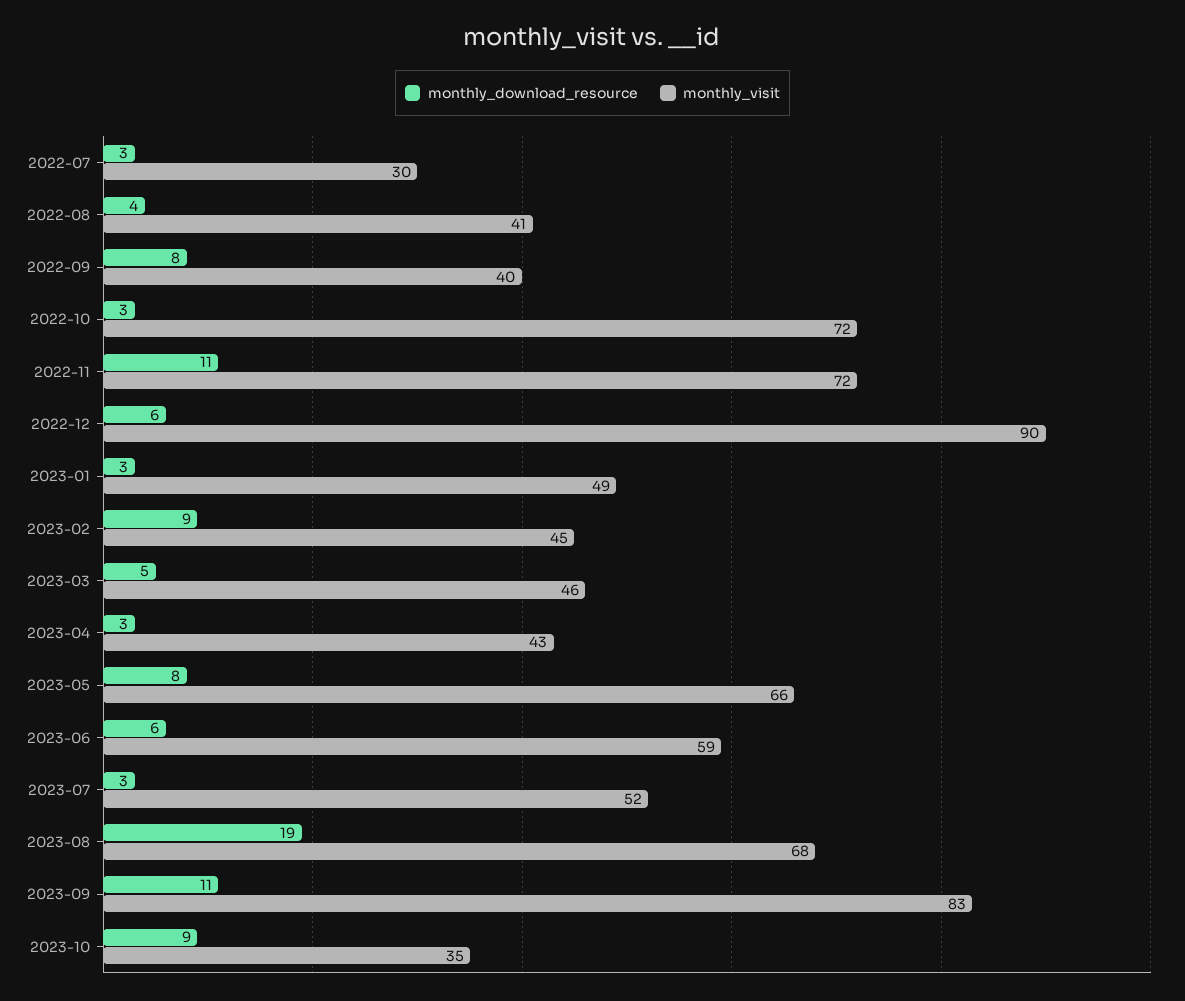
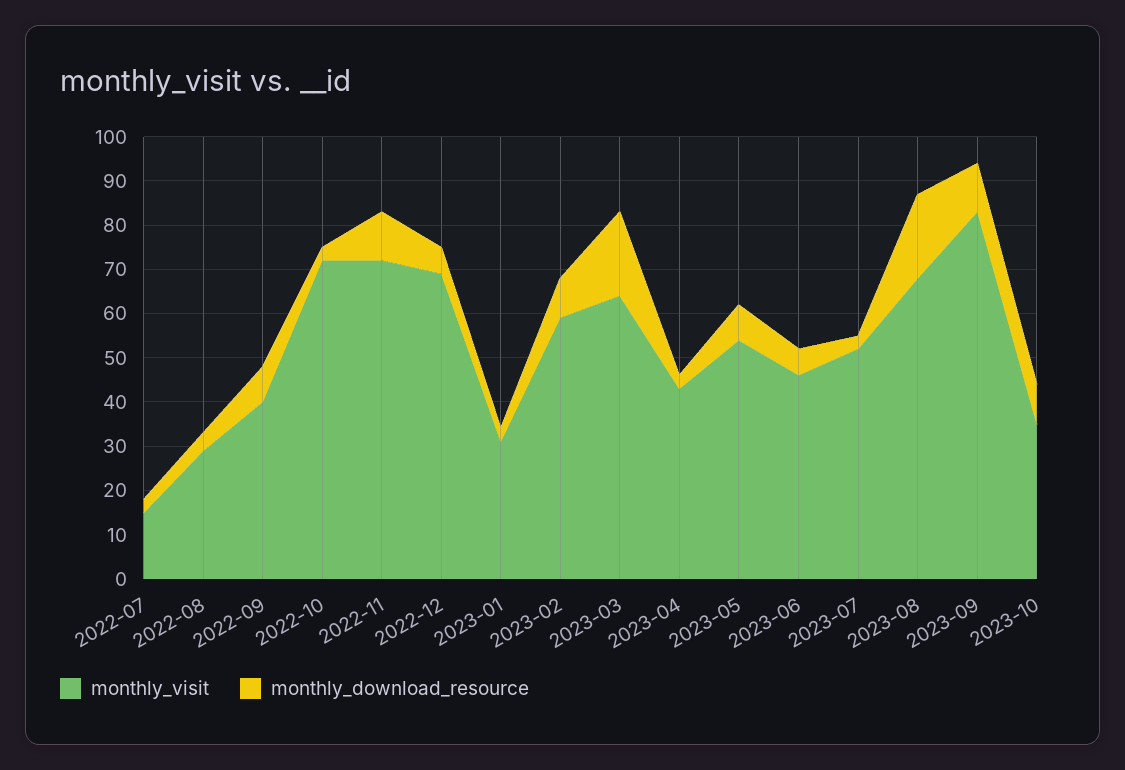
  {
    "monthly_download_resource": {
      "2022-07": 3,
      "2022-08": 4,
      "2022-09": 8,
      "2022-10": 3,
      "2022-11": 11,
      "2022-12": 6,
      "2023-01": 3,
      "2023-02": 9,
-     "2023-03": 5,
+     "2023-03": 20,
      "2023-04": 3,
      "2023-05": 8,
      "2023-06": 6,
      "2023-07": 3,
      "2023-08": 19,
      "2023-09": 11,
      "2023-10": 9
    },
    "monthly_visit": {
-     "2022-07": 30,
+     "2022-07": 15,
-     "2022-08": 41,
+     "2022-08": 30,
      "2022-09": 40,
      "2022-10": 72,
      "2022-11": 72,
-     "2022-12": 90,
+     "2022-12": 70,
-     "2023-01": 49,
+     "2023-01": 30,
-     "2023-02": 45,
+     "2023-02": 60,
-     "2023-03": 46,
+     "2023-03": 65,
      "2023-04": 43,
-     "2023-05": 66,
+     "2023-05": 55,
-     "2023-06": 59,
+     "2023-06": 45,
      "2023-07": 52,
      "2023-08": 68,
      "2023-09": 83,
      "2023-10": 35
    }
  }

